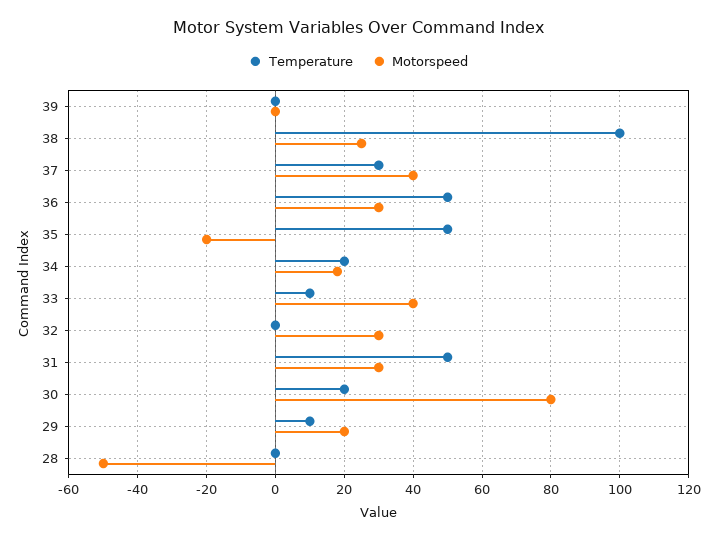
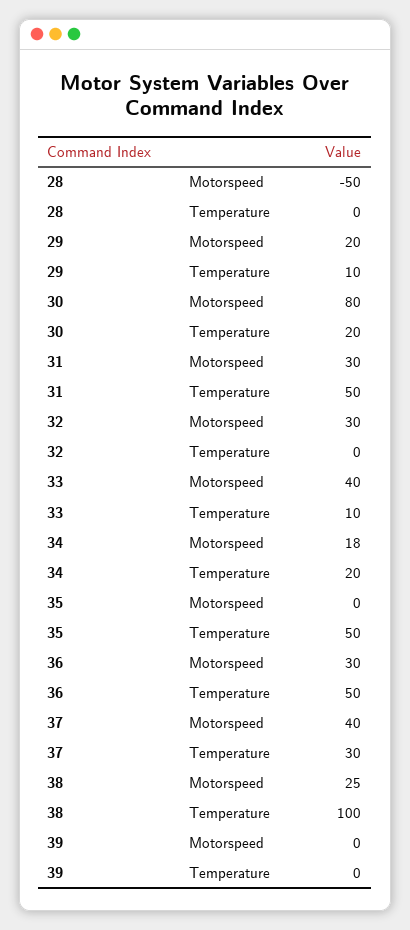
  {
    "Temperature": {
      "39": 0,
      "38": 100,
      "37": 30,
      "36": 50,
      "35": 50,
      "34": 20,
      "33": 10,
      "32": 0,
      "31": 50,
      "30": 20,
      "29": 10,
      "28": 0
    },
    "Motorspeed": {
      "39": 0,
      "38": 25,
      "37": 40,
      "36": 30,
-     "35": -20,
+     "35": 0,
      "34": 18,
      "33": 40,
      "32": 30,
      "31": 30,
      "30": 80,
      "29": 20,
      "28": -50
    }
  }

